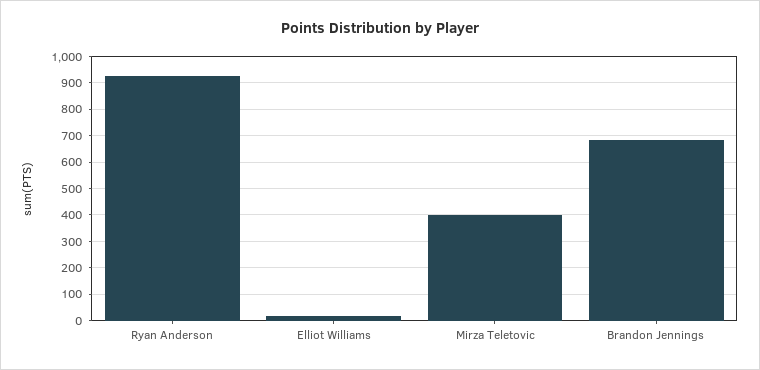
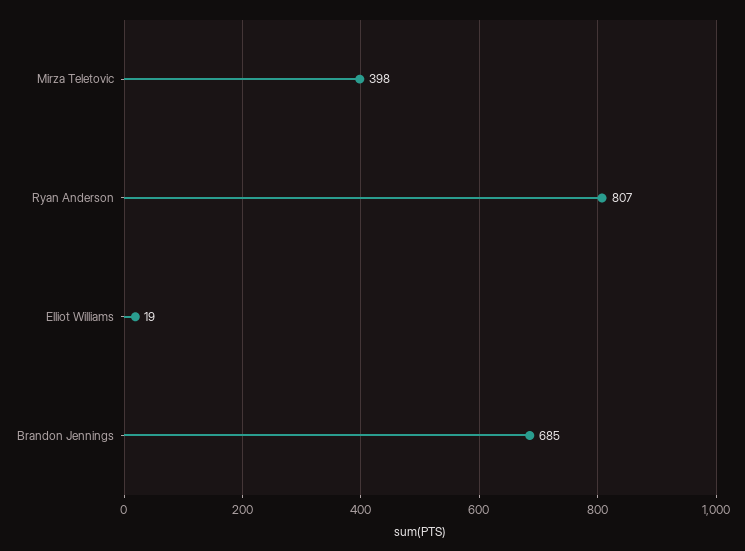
  {
-   "Ryan Anderson": 925,
+   "Ryan Anderson": 807,
    "Elliot Williams": 19,
    "Mirza Teletovic": 398,
    "Brandon Jennings": 685
  }

